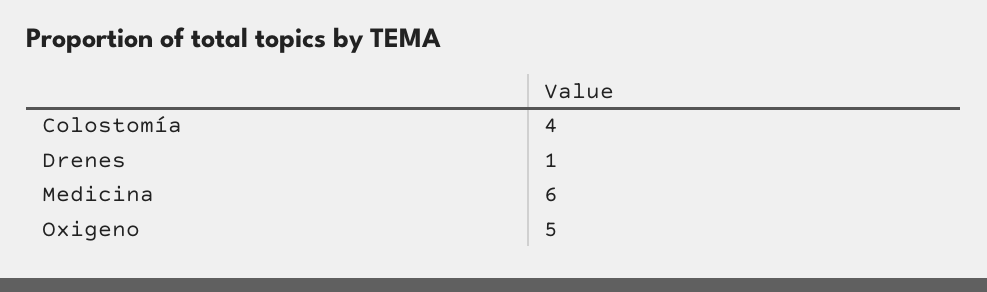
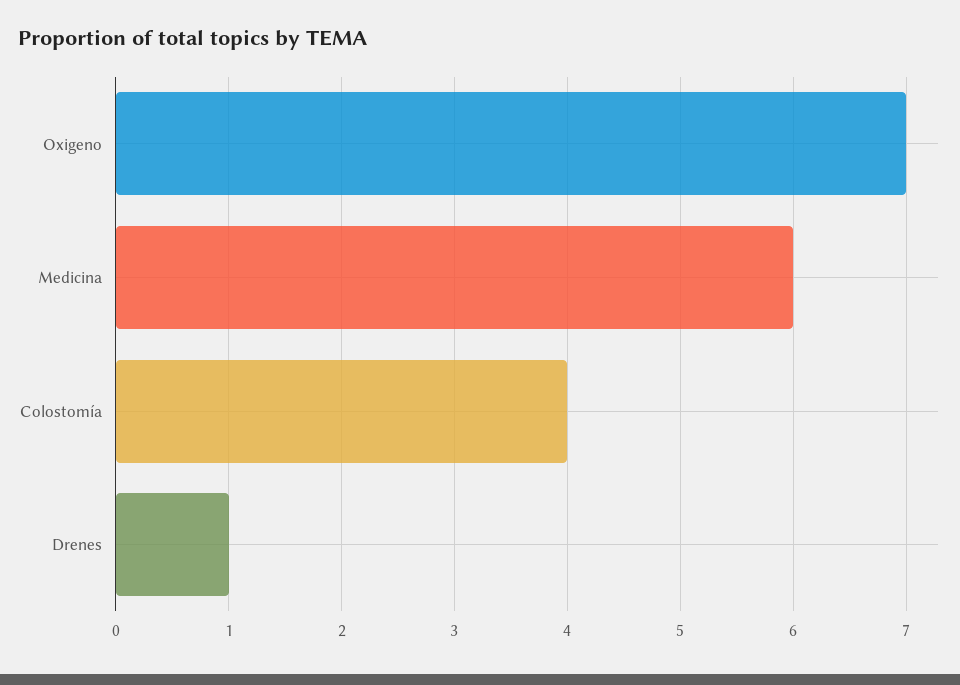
  {
    "Colostomía": 4,
    "Drenes": 1,
    "Medicina": 6,
-   "Oxigeno": 5
+   "Oxigeno": 7
  }

